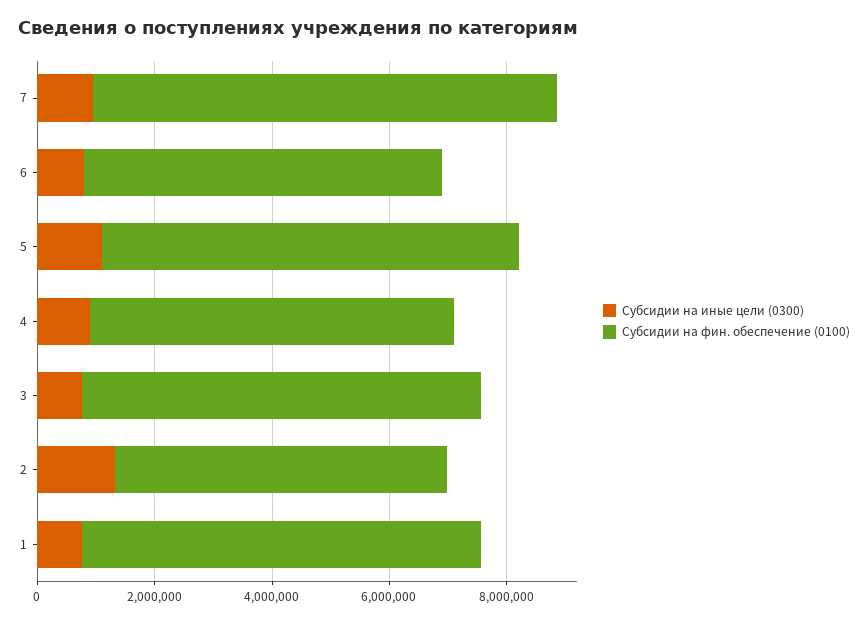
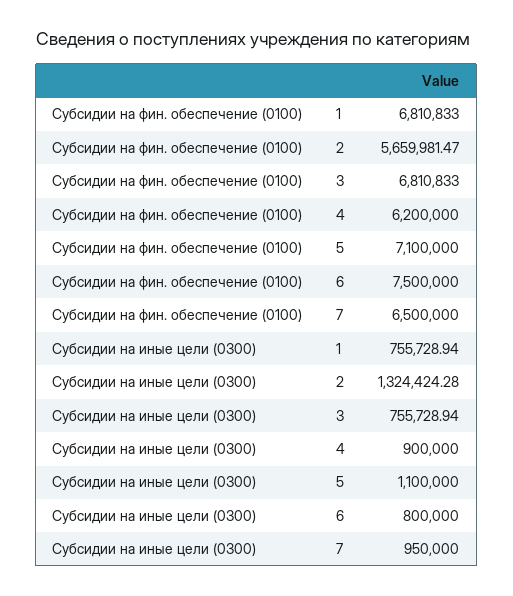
  {
    "Субсидии на иные цели (0300)": {
      "7": 950000,
      "6": 800000,
      "5": 1100000,
      "4": 900000,
      "3": 755728.94,
      "2": 1324424.28,
      "1": 755728.94
    },
    "Субсидии на фин. обеспечение (0100)": {
-     "7": 8000000,
+     "7": 6500000,
-     "6": 6000000,
+     "6": 7500000,
      "5": 7100000,
      "4": 6200000,
      "3": 6810833,
      "2": 5659981.47,
      "1": 6810833
    }
  }

